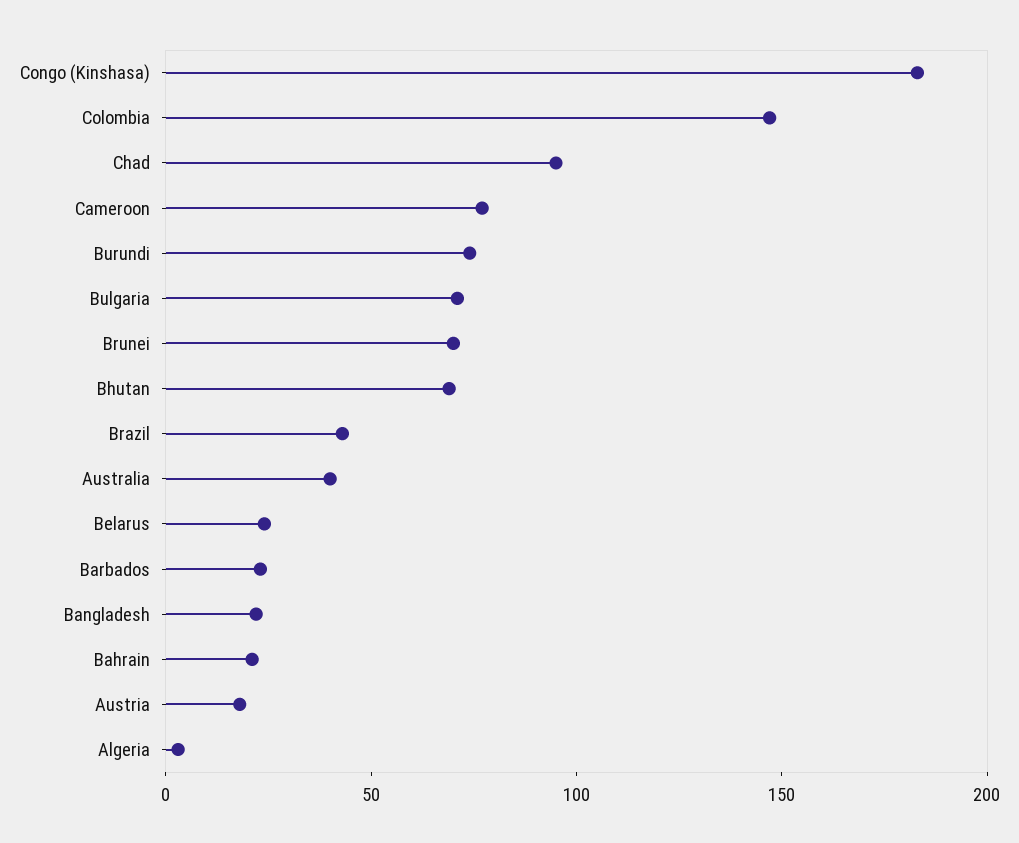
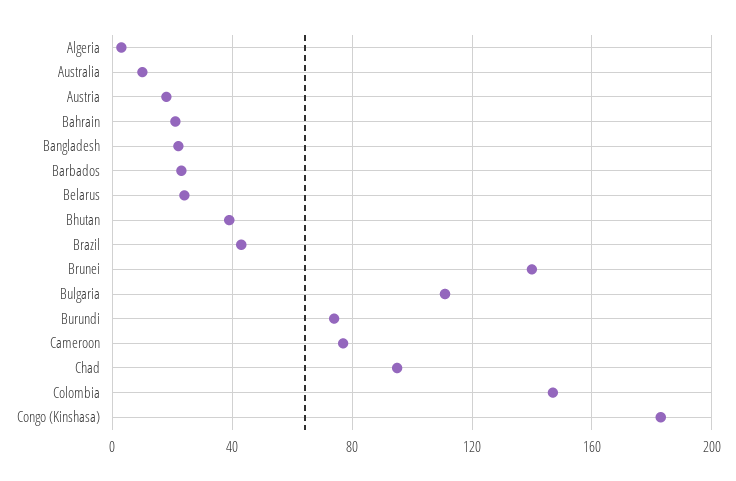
  {
    "Congo (Kinshasa)": 185,
    "Colombia": 145,
    "Chad": 95,
    "Cameroon": 75,
    "Burundi": 75,
-   "Bulgaria": 70,
+   "Bulgaria": 110,
-   "Brunei": 70,
+   "Brunei": 140,
-   "Bhutan": 70,
+   "Bhutan": 40,
    "Brazil": 45,
-   "Australia": 40,
+   "Australia": 10,
    "Belarus": 25,
    "Barbados": 25,
    "Bangladesh": 20,
    "Bahrain": 20,
    "Austria": 20,
    "Algeria": 5
  }

